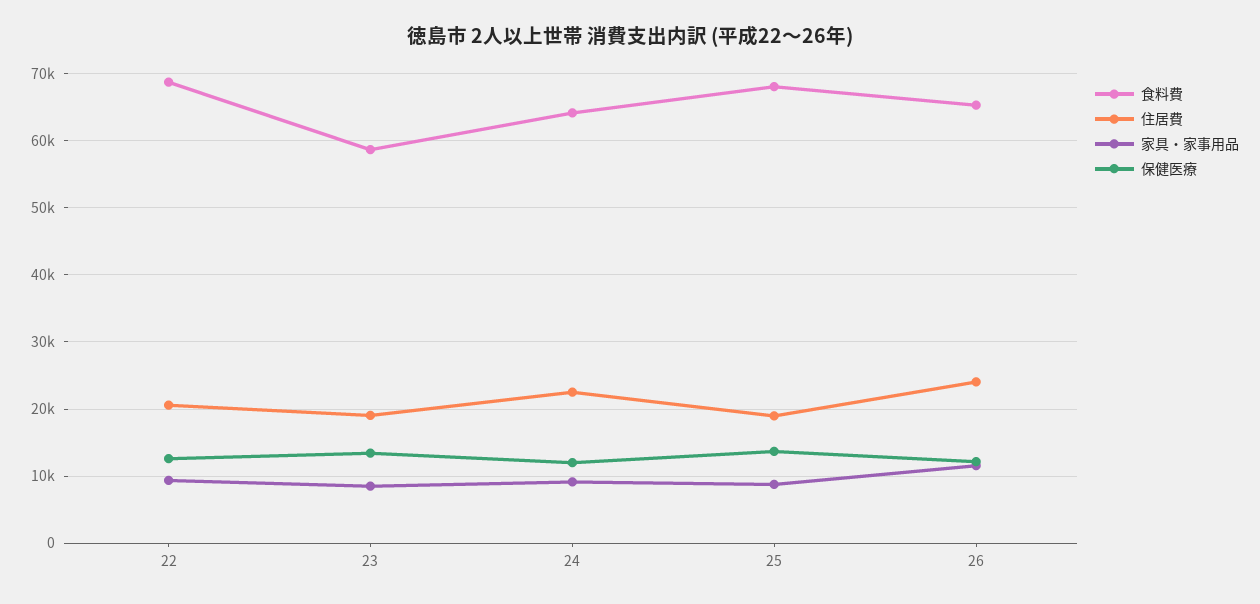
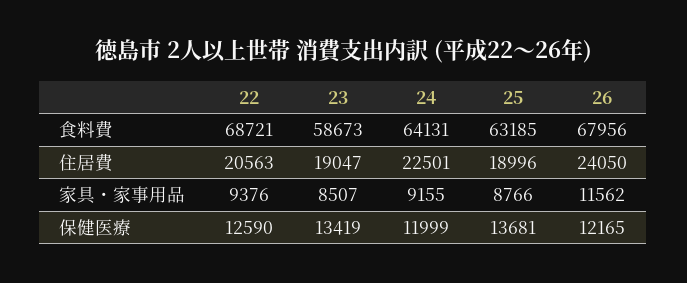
  {
    "食料費": {
      "22": 68721,
      "23": 58673,
      "24": 64131,
-     "25": 68000,
+     "25": 63185,
-     "26": 65000
+     "26": 67956
    },
    "住居費": {
      "22": 20563,
      "23": 19047,
      "24": 22501,
      "25": 18996,
      "26": 24050
    },
    "家具・家事用品": {
      "22": 9376,
      "23": 8507,
      "24": 9155,
      "25": 8766,
      "26": 11562
    },
    "保健医療": {
      "22": 12590,
      "23": 13419,
      "24": 11999,
      "25": 13681,
      "26": 12165
    }
  }

